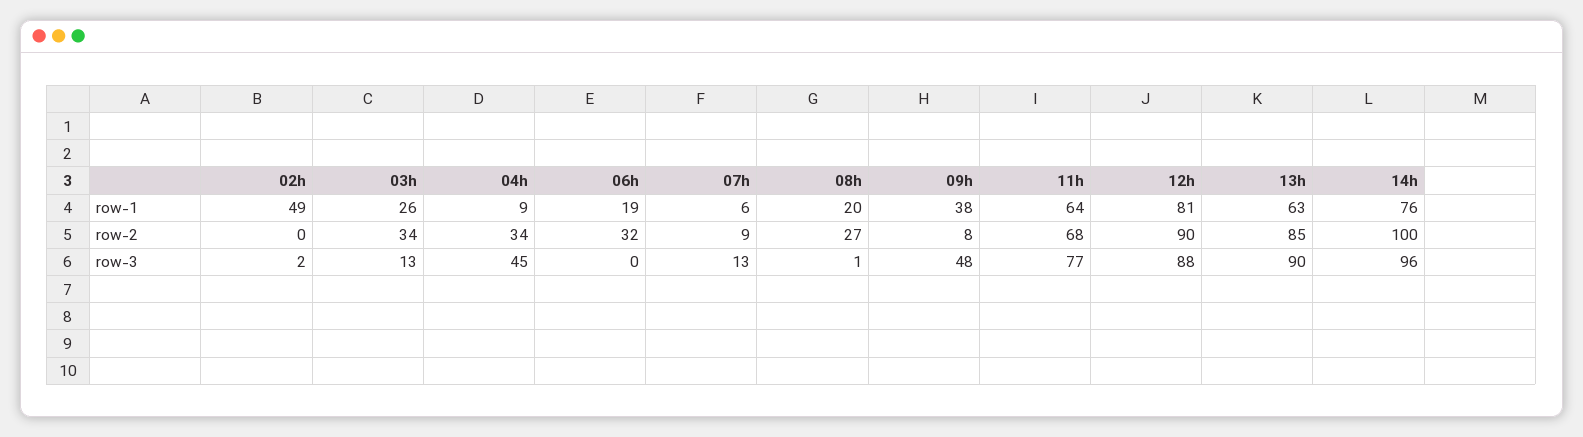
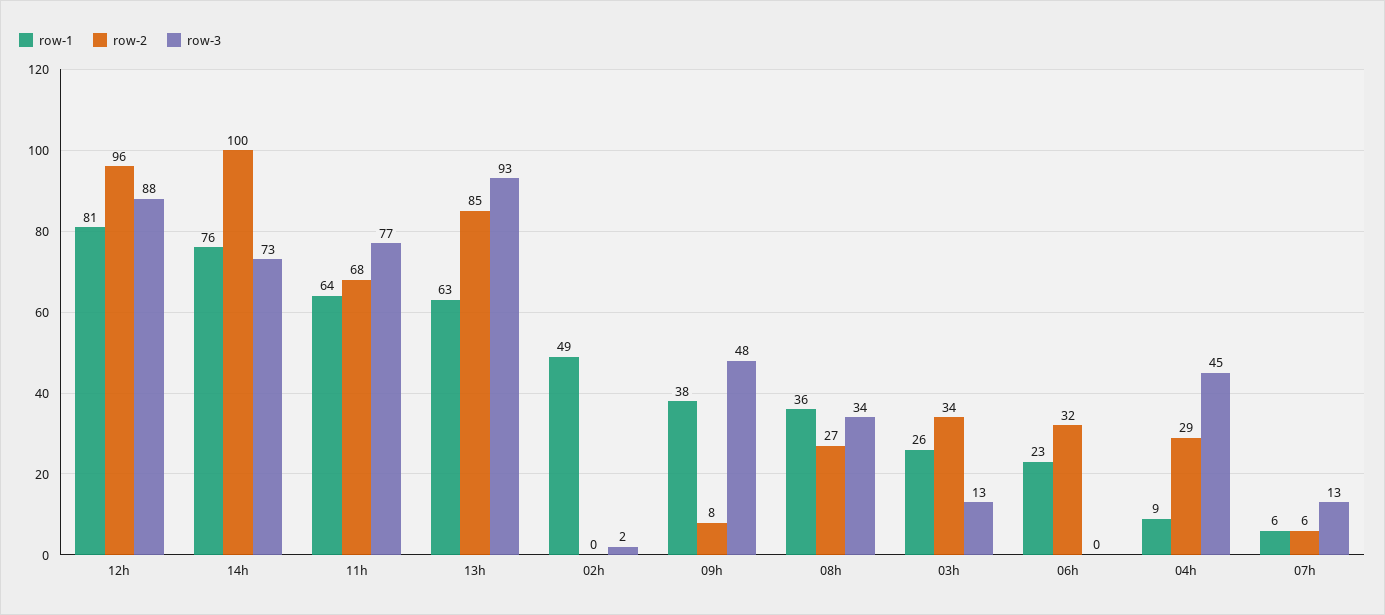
  {
    "row-1": {
      "02h": 49,
      "03h": 26,
      "04h": 9,
-     "06h": 19,
+     "06h": 23,
      "07h": 6,
-     "08h": 20,
+     "08h": 36,
      "09h": 38,
      "11h": 64,
      "12h": 81,
      "13h": 63,
      "14h": 76
    },
    "row-2": {
      "02h": 0,
      "03h": 34,
-     "04h": 34,
+     "04h": 29,
      "06h": 32,
-     "07h": 9,
+     "07h": 6,
      "08h": 27,
      "09h": 8,
      "11h": 68,
-     "12h": 90,
+     "12h": 96,
      "13h": 85,
      "14h": 100
    },
    "row-3": {
      "02h": 2,
      "03h": 13,
      "04h": 45,
      "06h": 0,
      "07h": 13,
-     "08h": 1,
+     "08h": 34,
      "09h": 48,
      "11h": 77,
      "12h": 88,
-     "13h": 90,
+     "13h": 93,
-     "14h": 96
+     "14h": 73
    }
  }

